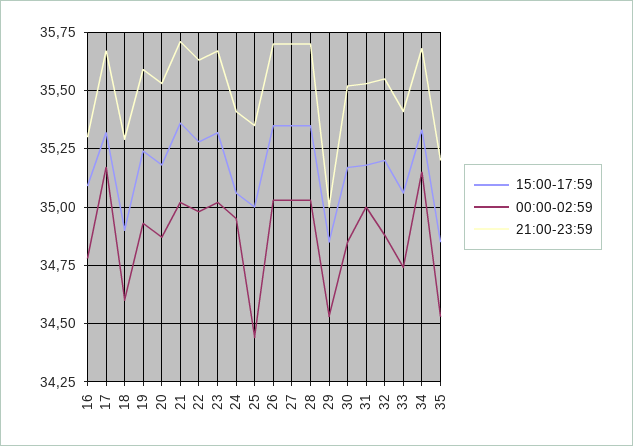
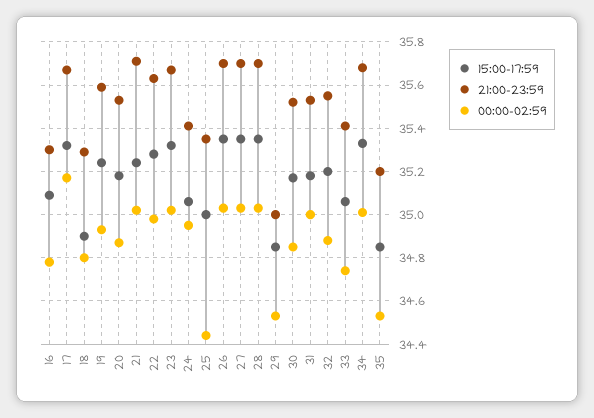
  {
    "15:00-17:59": {
      "16": 35.1,
      "17": 35.3,
      "18": 34.9,
      "19": 35.25,
      "20": 35.2,
-     "21": 35.35,
+     "21": 35.25,
      "22": 35.3,
      "23": 35.3,
      "24": 35.05,
      "25": 35,
      "26": 35.35,
      "27": 35.35,
      "28": 35.35,
      "29": 34.85,
      "30": 35.15,
      "31": 35.2,
      "32": 35.2,
      "33": 35.05,
      "34": 35.35,
      "35": 34.85
    },
    "00:00-02:59": {
      "16": 34.8,
      "17": 35.15,
-     "18": 34.6,
+     "18": 34.8,
      "19": 34.95,
      "20": 34.85,
      "21": 35,
      "22": 35,
      "23": 35,
      "24": 34.95,
      "25": 34.45,
      "26": 35.05,
      "27": 35.05,
      "28": 35.05,
      "29": 34.55,
      "30": 34.85,
      "31": 35,
      "32": 34.9,
      "33": 34.75,
-     "34": 35.15,
+     "34": 35,
      "35": 34.55
    },
    "21:00-23:59": {
      "16": 35.3,
      "17": 35.65,
      "18": 35.3,
      "19": 35.6,
      "20": 35.55,
      "21": 35.7,
      "22": 35.65,
      "23": 35.65,
      "24": 35.4,
      "25": 35.35,
      "26": 35.7,
      "27": 35.7,
      "28": 35.7,
      "29": 35,
      "30": 35.5,
      "31": 35.55,
      "32": 35.55,
      "33": 35.4,
      "34": 35.7,
      "35": 35.2
    }
  }

